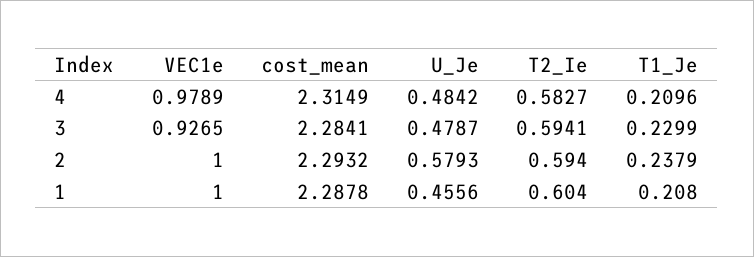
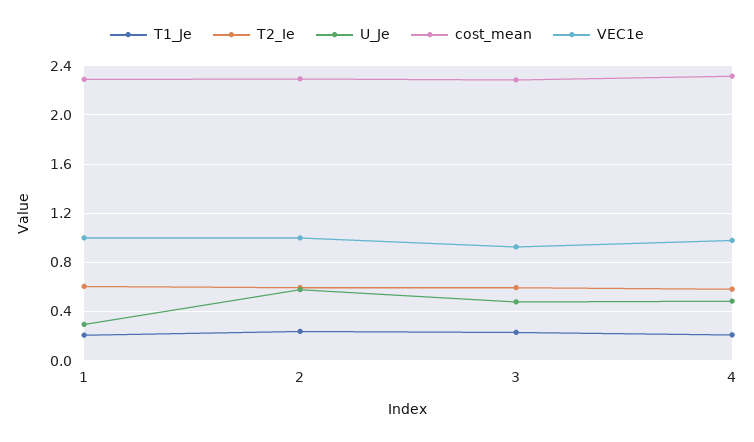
  {
    "VEC1e": {
      "4": 0.9789,
      "3": 0.9265,
      "2": 1,
      "1": 1
    },
    "cost_mean": {
      "4": 2.3149,
      "3": 2.2841,
      "2": 2.2932,
      "1": 2.2878
    },
    "U_Je": {
      "4": 0.4842,
      "3": 0.4787,
      "2": 0.5793,
-     "1": 0.4556
+     "1": 0.3
    },
    "T2_Ie": {
      "4": 0.5827,
      "3": 0.5941,
      "2": 0.594,
      "1": 0.604
    },
    "T1_Je": {
      "4": 0.2096,
      "3": 0.2299,
      "2": 0.2379,
      "1": 0.208
    }
  }

